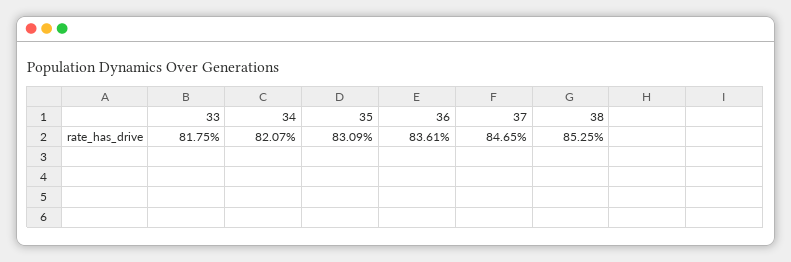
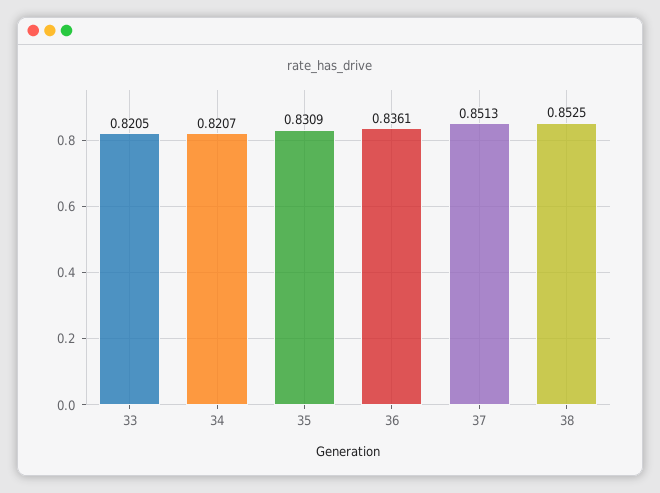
  {
-   "33": 0.8175,
+   "33": 0.8205,
    "34": 0.8207,
    "35": 0.8309,
    "36": 0.8361,
-   "37": 0.8465,
+   "37": 0.8513,
    "38": 0.8525
  }

